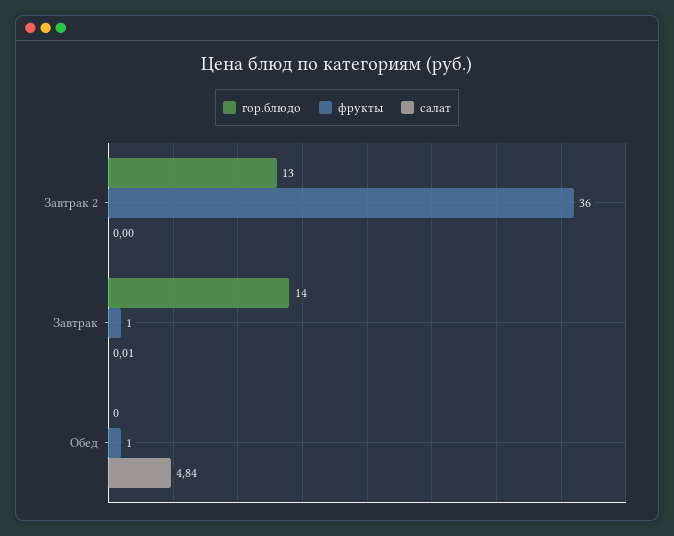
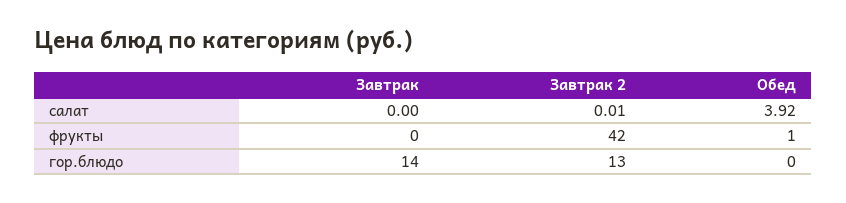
  {
    "гор.блюдо": {
      "Завтрак 2": 13,
      "Завтрак": 14,
      "Обед": 0
    },
    "фрукты": {
-     "Завтрак 2": 36,
+     "Завтрак 2": 42,
-     "Завтрак": 1,
+     "Завтрак": 0,
      "Обед": 1
    },
    "салат": {
-     "Завтрак 2": 0,
+     "Завтрак 2": 0.01,
-     "Завтрак": 0.01,
+     "Завтрак": 0,
-     "Обед": 4.84
+     "Обед": 3.92
    }
  }

